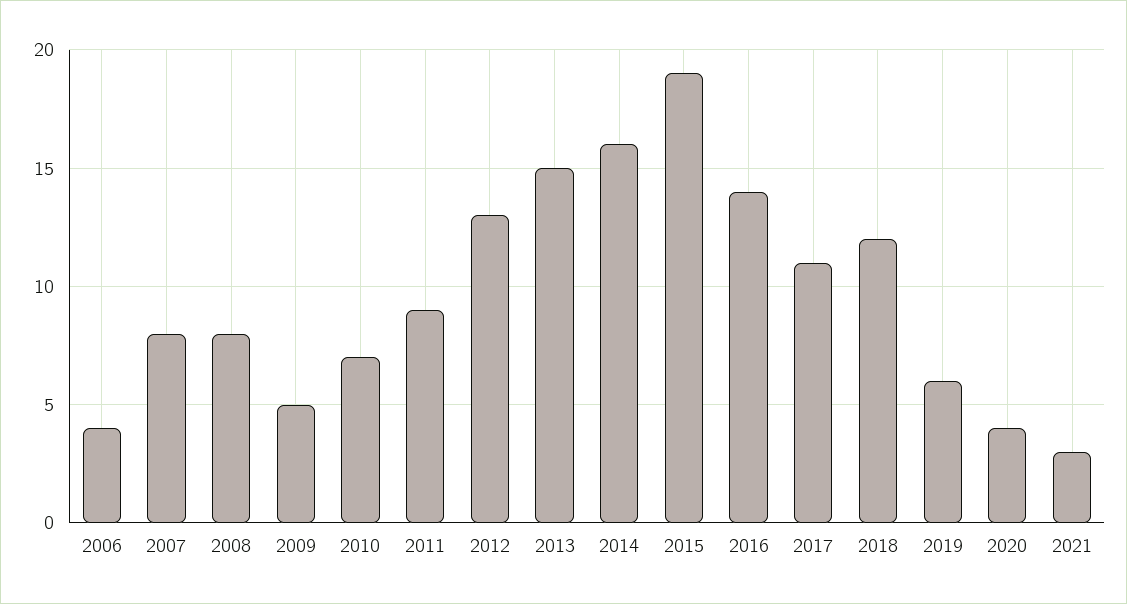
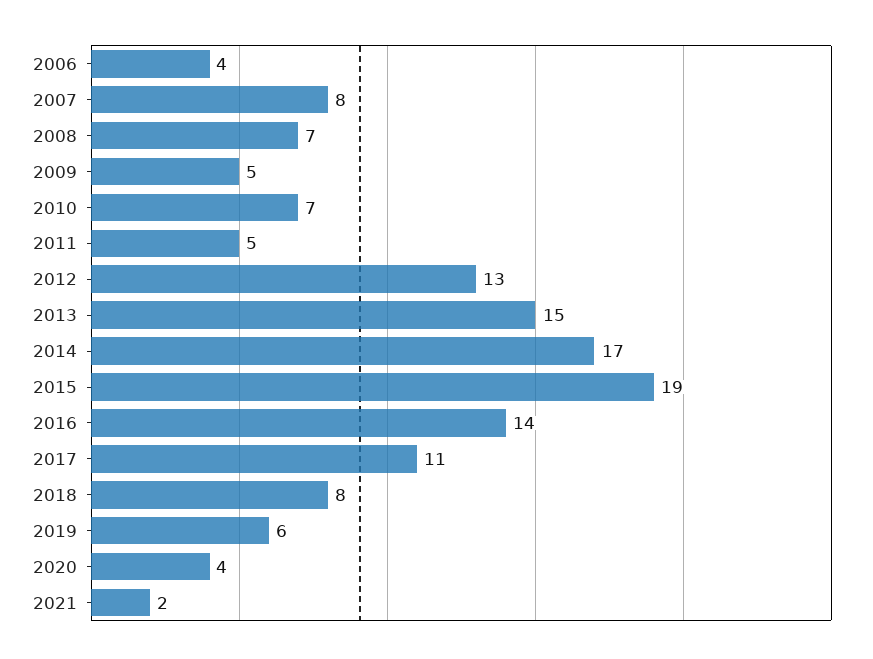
  {
    "2006": 4,
    "2007": 8,
-   "2008": 8,
+   "2008": 7,
    "2009": 5,
    "2010": 7,
-   "2011": 9,
+   "2011": 5,
    "2012": 13,
    "2013": 15,
-   "2014": 16,
+   "2014": 17,
    "2015": 19,
    "2016": 14,
    "2017": 11,
-   "2018": 12,
+   "2018": 8,
    "2019": 6,
    "2020": 4,
-   "2021": 3
+   "2021": 2
  }

